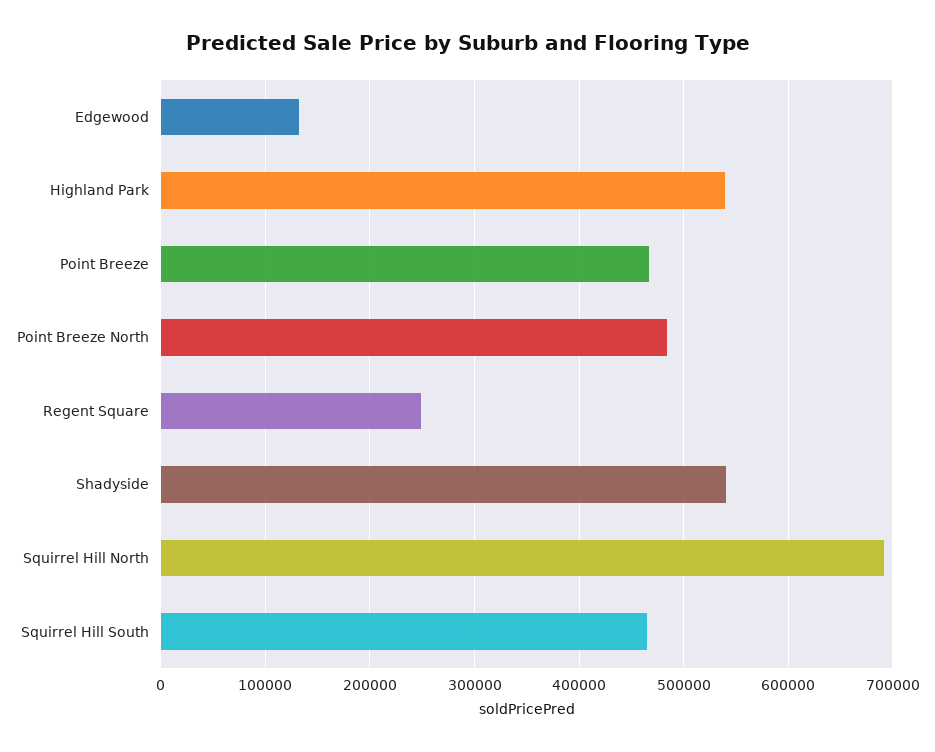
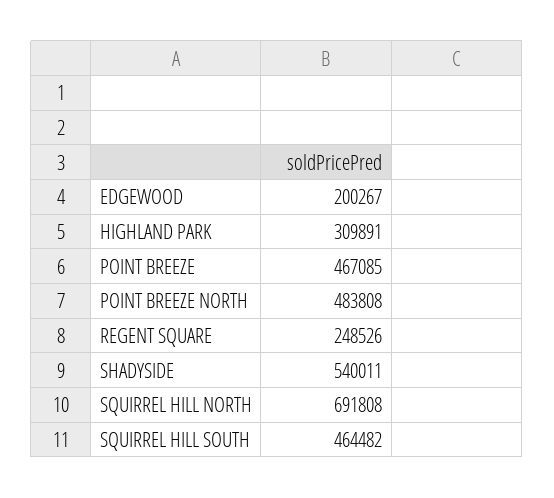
  {
-   "Edgewood": 130000,
+   "Edgewood": 200267,
-   "Highland Park": 540000,
+   "Highland Park": 309891,
    "Point Breeze": 467085,
    "Point Breeze North": 483808,
    "Regent Square": 248526,
    "Shadyside": 540011,
    "Squirrel Hill North": 691808,
    "Squirrel Hill South": 464482
  }

